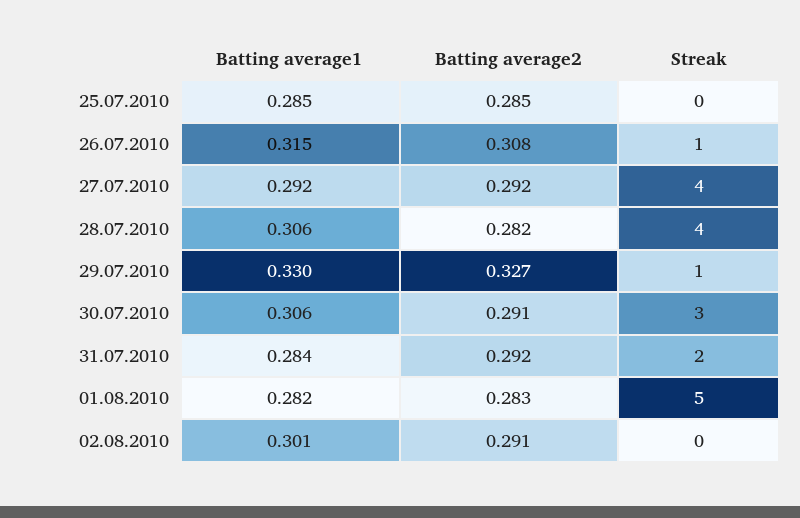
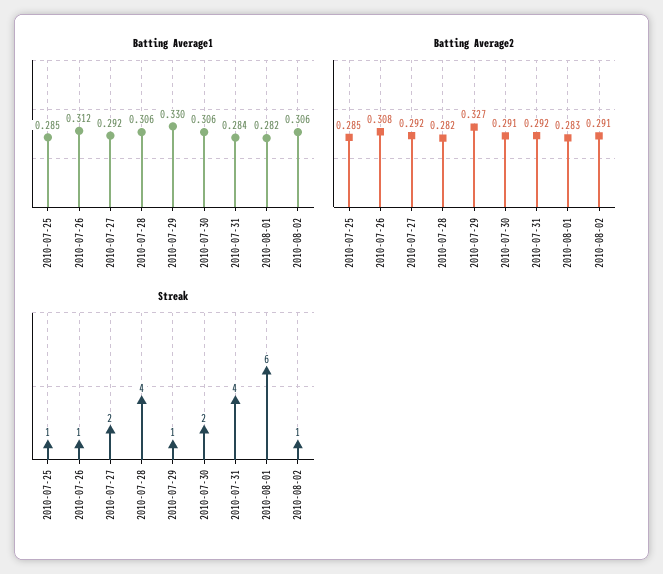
  {
    "Batting average1": {
      "25.07.2010": 0.285,
-     "26.07.2010": 0.315,
+     "26.07.2010": 0.312,
      "27.07.2010": 0.292,
      "28.07.2010": 0.306,
      "29.07.2010": 0.33,
      "30.07.2010": 0.306,
      "31.07.2010": 0.284,
      "01.08.2010": 0.282,
-     "02.08.2010": 0.301
+     "02.08.2010": 0.306
    },
    "Batting average2": {
      "25.07.2010": 0.285,
      "26.07.2010": 0.308,
      "27.07.2010": 0.292,
      "28.07.2010": 0.282,
      "29.07.2010": 0.327,
      "30.07.2010": 0.291,
      "31.07.2010": 0.292,
      "01.08.2010": 0.283,
      "02.08.2010": 0.291
    },
    "Streak": {
-     "25.07.2010": 0,
+     "25.07.2010": 1,
      "26.07.2010": 1,
-     "27.07.2010": 4,
+     "27.07.2010": 2,
      "28.07.2010": 4,
      "29.07.2010": 1,
-     "30.07.2010": 3,
+     "30.07.2010": 2,
-     "31.07.2010": 2,
+     "31.07.2010": 4,
-     "01.08.2010": 5,
+     "01.08.2010": 6,
-     "02.08.2010": 0
+     "02.08.2010": 1
    }
  }

